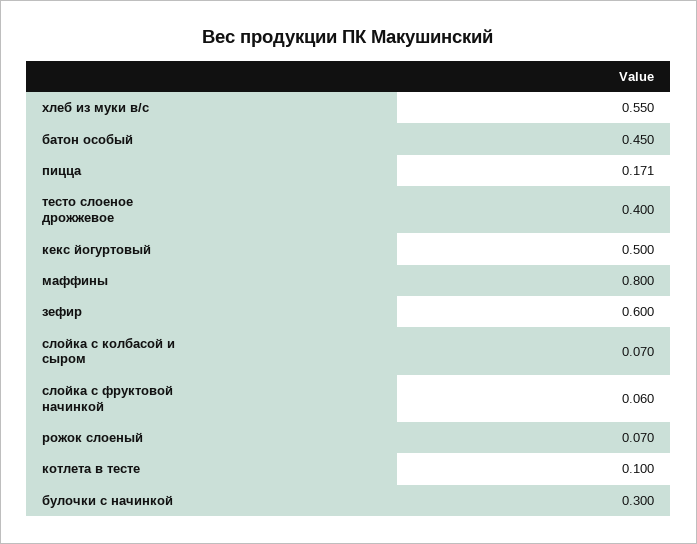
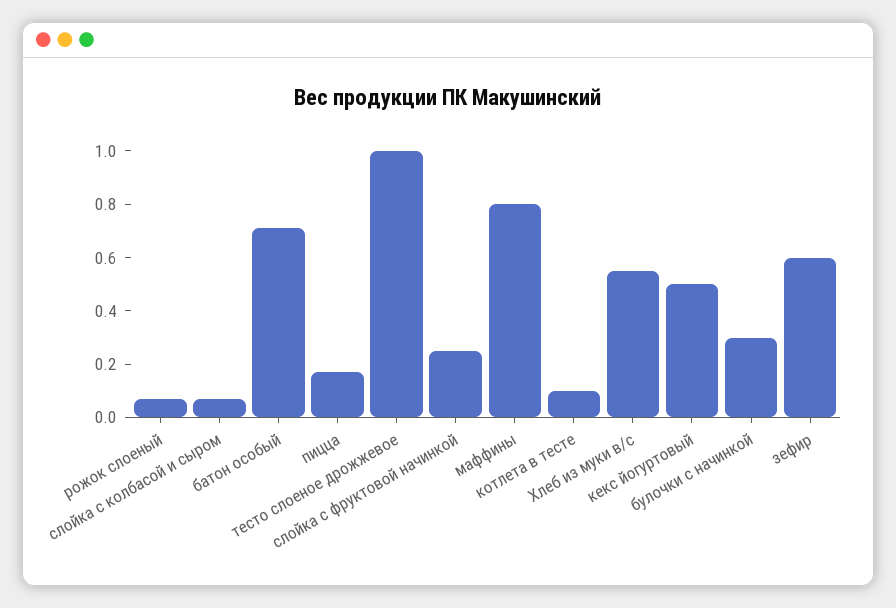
  {
    "хлеб из муки в/с": 0.55,
-   "батон особый": 0.45,
+   "батон особый": 0.7,
    "пицца": 0.171,
-   "тесто слоеное дрожжевое": 0.4,
+   "тесто слоеное дрожжевое": 1,
    "кекс йогуртовый": 0.5,
    "маффины": 0.8,
    "зефир": 0.6,
    "слойка с колбасой и сыром": 0.07,
-   "слойка с фруктовой начинкой": 0.06,
+   "слойка с фруктовой начинкой": 0.25,
    "рожок слоеный": 0.07,
    "котлета в тесте": 0.1,
    "булочки с начинкой": 0.3
  }

